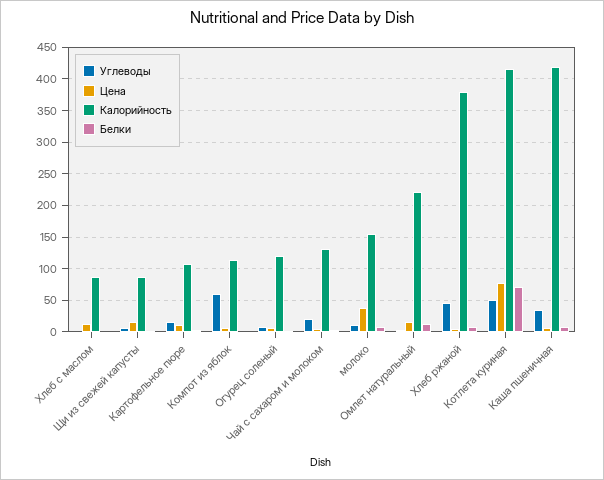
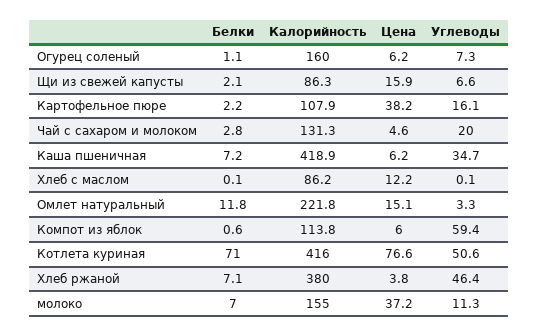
  {
    "Углеводы": {
      "Хлеб с маслом": 0.1,
      "Щи из свежей капусты": 6.6,
      "Картофельное пюре": 16.1,
      "Компот из яблок": 59.4,
      "Огурец соленый": 7.3,
      "Чай с сахаром и молоком": 20,
      "молоко": 11.3,
      "Омлет натуральный": 3.3,
      "Хлеб ржаной": 46.4,
      "Котлета куриная": 50.6,
      "Каша пшеничная": 34.7
    },
    "Цена": {
      "Хлеб с маслом": 12.2,
      "Щи из свежей капусты": 15.9,
-     "Картофельное пюре": 10,
+     "Картофельное пюре": 38.2,
      "Компот из яблок": 6,
      "Огурец соленый": 6.2,
      "Чай с сахаром и молоком": 4.6,
      "молоко": 37.2,
      "Омлет натуральный": 15.1,
      "Хлеб ржаной": 3.8,
      "Котлета куриная": 76.6,
      "Каша пшеничная": 6.2
    },
    "Калорийность": {
      "Хлеб с маслом": 86.2,
      "Щи из свежей капусты": 86.3,
      "Картофельное пюре": 107.9,
      "Компот из яблок": 113.8,
-     "Огурец соленый": 120,
+     "Огурец соленый": 160,
      "Чай с сахаром и молоком": 131.3,
      "молоко": 155,
      "Омлет натуральный": 221.8,
      "Хлеб ржаной": 380,
      "Котлета куриная": 416,
      "Каша пшеничная": 418.9
    },
    "Белки": {
      "Хлеб с маслом": 0.1,
      "Щи из свежей капусты": 2.1,
      "Картофельное пюре": 2.2,
      "Компот из яблок": 0.6,
      "Огурец соленый": 1.1,
      "Чай с сахаром и молоком": 2.8,
      "молоко": 7,
      "Омлет натуральный": 11.8,
      "Хлеб ржаной": 7.1,
      "Котлета куриная": 71,
      "Каша пшеничная": 7.2
    }
  }

